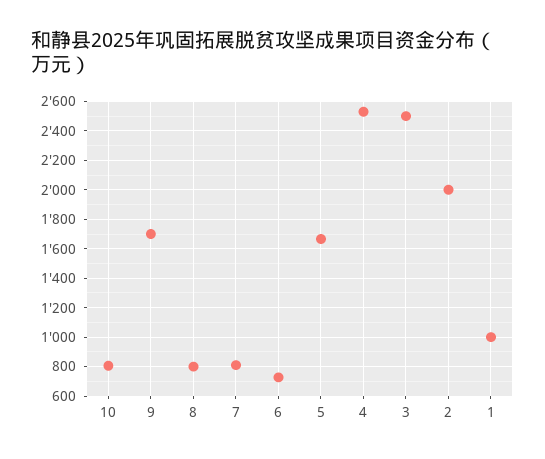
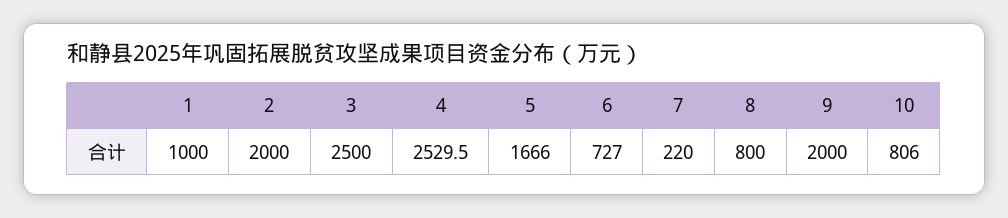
  {
    "10": 806,
-   "9": 1700,
+   "9": 2000,
    "8": 800,
-   "7": 800,
+   "7": 220,
    "6": 727,
    "5": 1666,
    "4": 2529.5,
    "3": 2500,
    "2": 2000,
    "1": 1000
  }

